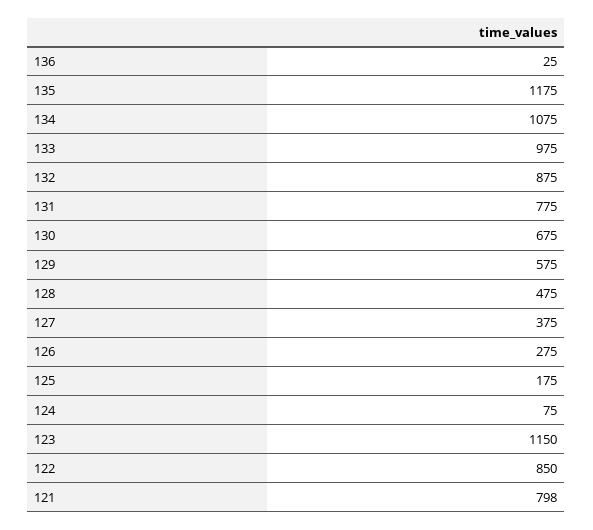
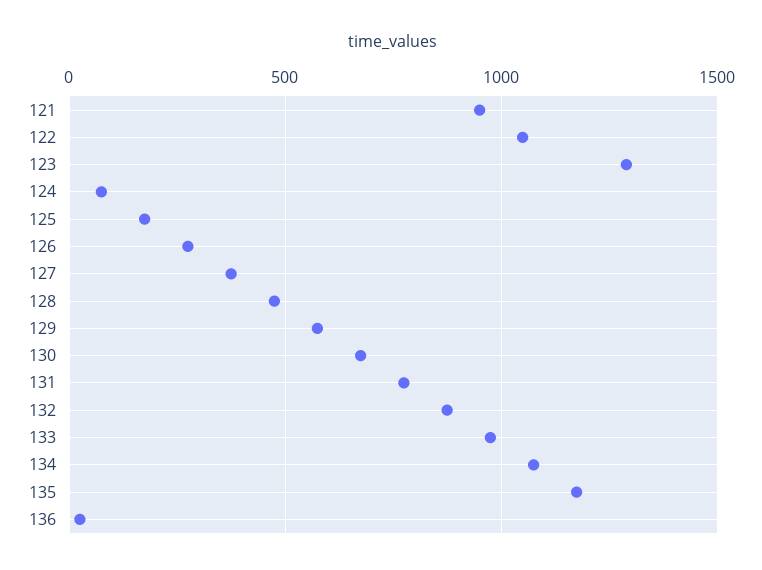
  {
    "136": 25,
    "135": 1175,
    "134": 1075,
    "133": 975,
    "132": 875,
    "131": 775,
    "130": 675,
    "129": 575,
    "128": 475,
    "127": 375,
    "126": 275,
    "125": 175,
    "124": 75,
-   "123": 1150,
+   "123": 1300,
-   "122": 850,
+   "122": 1050,
-   "121": 798
+   "121": 950
  }

